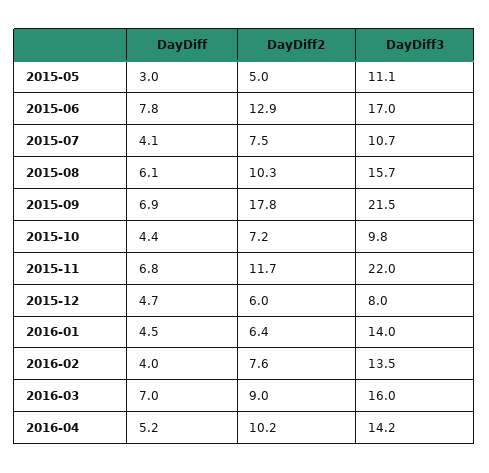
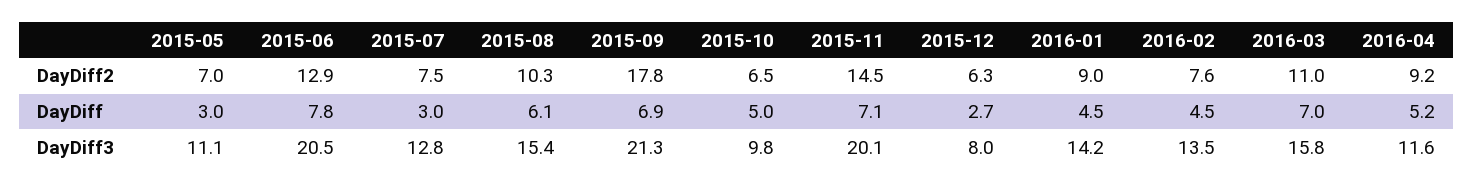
  {
    "DayDiff": {
      "2015-05": 3,
      "2015-06": 7.8,
-     "2015-07": 4.1,
+     "2015-07": 3,
      "2015-08": 6.1,
      "2015-09": 6.9,
-     "2015-10": 4.4,
+     "2015-10": 5,
-     "2015-11": 6.8,
+     "2015-11": 7.1,
-     "2015-12": 4.7,
+     "2015-12": 2.7,
      "2016-01": 4.5,
-     "2016-02": 4,
+     "2016-02": 4.5,
      "2016-03": 7,
      "2016-04": 5.2
    },
    "DayDiff2": {
-     "2015-05": 5,
+     "2015-05": 7,
      "2015-06": 12.9,
      "2015-07": 7.5,
      "2015-08": 10.3,
      "2015-09": 17.8,
-     "2015-10": 7.2,
+     "2015-10": 6.5,
-     "2015-11": 11.7,
+     "2015-11": 14.5,
-     "2015-12": 6,
+     "2015-12": 6.3,
-     "2016-01": 6.4,
+     "2016-01": 9,
      "2016-02": 7.6,
-     "2016-03": 9,
+     "2016-03": 11,
-     "2016-04": 10.2
+     "2016-04": 9.2
    },
    "DayDiff3": {
      "2015-05": 11.1,
-     "2015-06": 17,
+     "2015-06": 20.5,
-     "2015-07": 10.7,
+     "2015-07": 12.8,
-     "2015-08": 15.7,
+     "2015-08": 15.4,
-     "2015-09": 21.5,
+     "2015-09": 21.3,
      "2015-10": 9.8,
-     "2015-11": 22,
+     "2015-11": 20.1,
      "2015-12": 8,
-     "2016-01": 14,
+     "2016-01": 14.2,
      "2016-02": 13.5,
-     "2016-03": 16,
+     "2016-03": 15.8,
-     "2016-04": 14.2
+     "2016-04": 11.6
    }
  }

